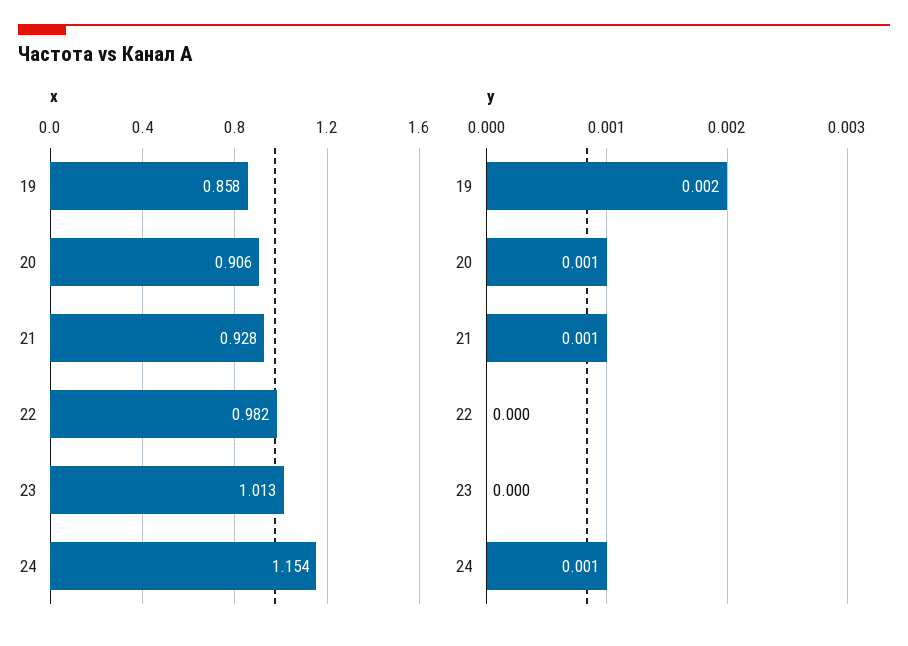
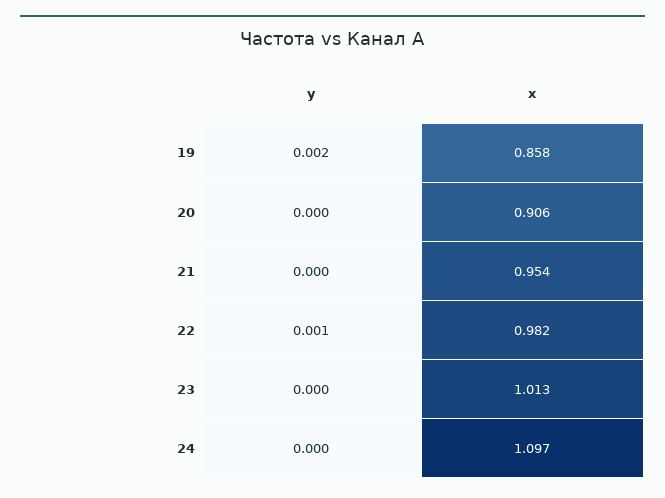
  {
    "x": {
      "19": 0.858,
      "20": 0.906,
-     "21": 0.928,
+     "21": 0.954,
      "22": 0.982,
      "23": 1.013,
-     "24": 1.154
+     "24": 1.097
    },
    "y": {
      "19": 0.002,
-     "20": 0.001,
+     "20": 0,
-     "21": 0.001,
+     "21": 0,
-     "22": 0,
+     "22": 0.001,
      "23": 0,
-     "24": 0.001
+     "24": 0
    }
  }

